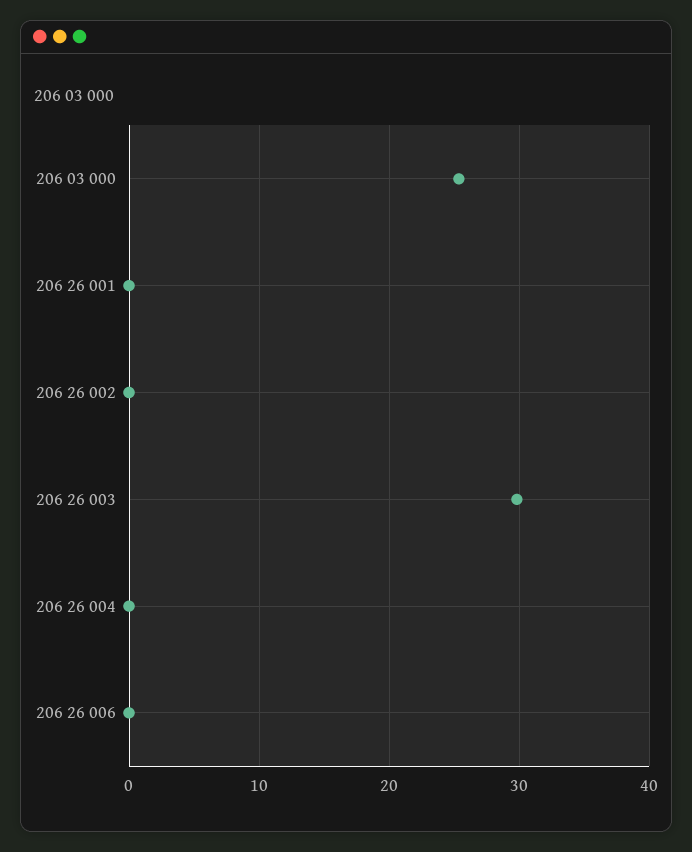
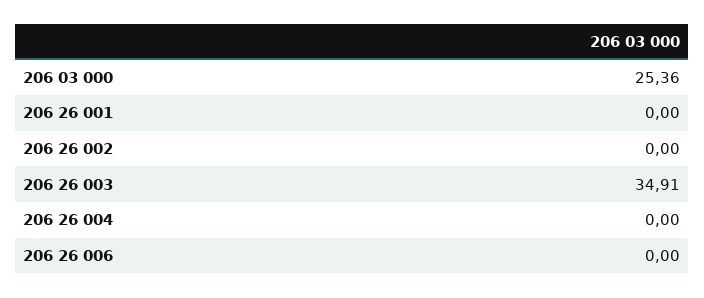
  {
    "206 03 000": 25.36,
    "206 26 001": 0,
    "206 26 002": 0,
-   "206 26 003": 30,
+   "206 26 003": 34.91,
    "206 26 004": 0,
    "206 26 006": 0
  }

